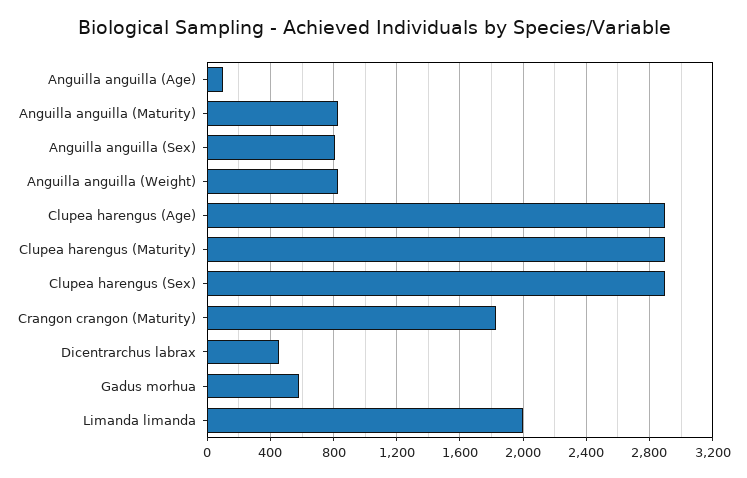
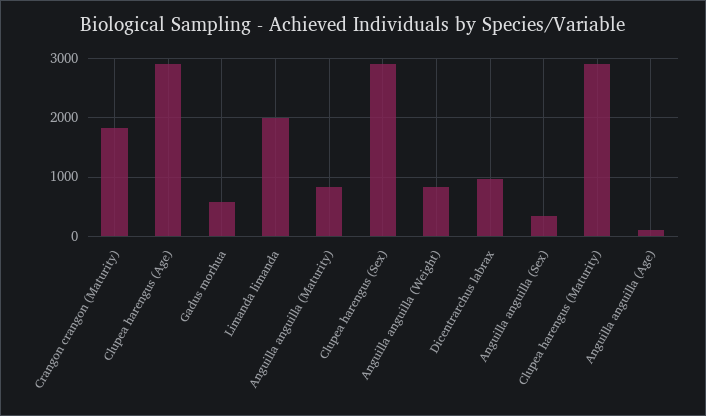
  {
    "Anguilla anguilla (Age)": 100,
    "Anguilla anguilla (Maturity)": 850,
-   "Anguilla anguilla (Sex)": 800,
+   "Anguilla anguilla (Sex)": 400,
    "Anguilla anguilla (Weight)": 850,
    "Clupea harengus (Age)": 2900,
    "Clupea harengus (Maturity)": 2900,
    "Clupea harengus (Sex)": 2900,
    "Crangon crangon (Maturity)": 1850,
-   "Dicentrarchus labrax": 450,
+   "Dicentrarchus labrax": 1000,
    "Gadus morhua": 600,
    "Limanda limanda": 2000
  }

